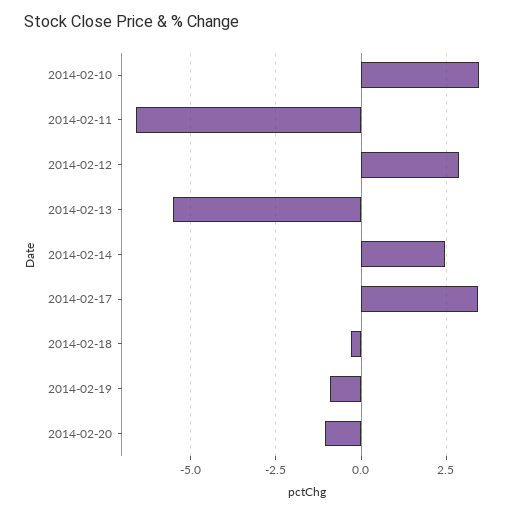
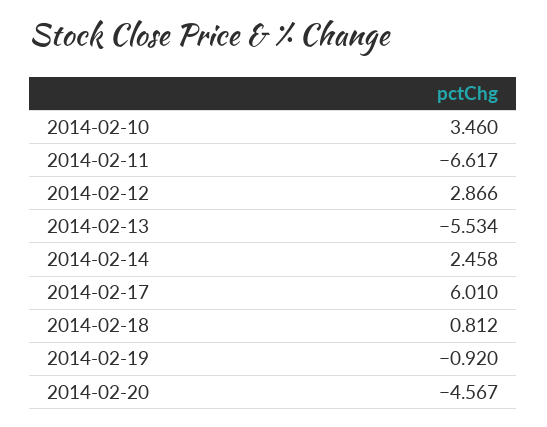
  {
    "2014-02-10": 3.46,
    "2014-02-11": -6.617,
    "2014-02-12": 2.866,
    "2014-02-13": -5.534,
    "2014-02-14": 2.458,
-   "2014-02-17": 3.5,
+   "2014-02-17": 6.01,
-   "2014-02-18": -0.25,
+   "2014-02-18": 0.812,
    "2014-02-19": -0.92,
-   "2014-02-20": -1
+   "2014-02-20": -4.567
  }

